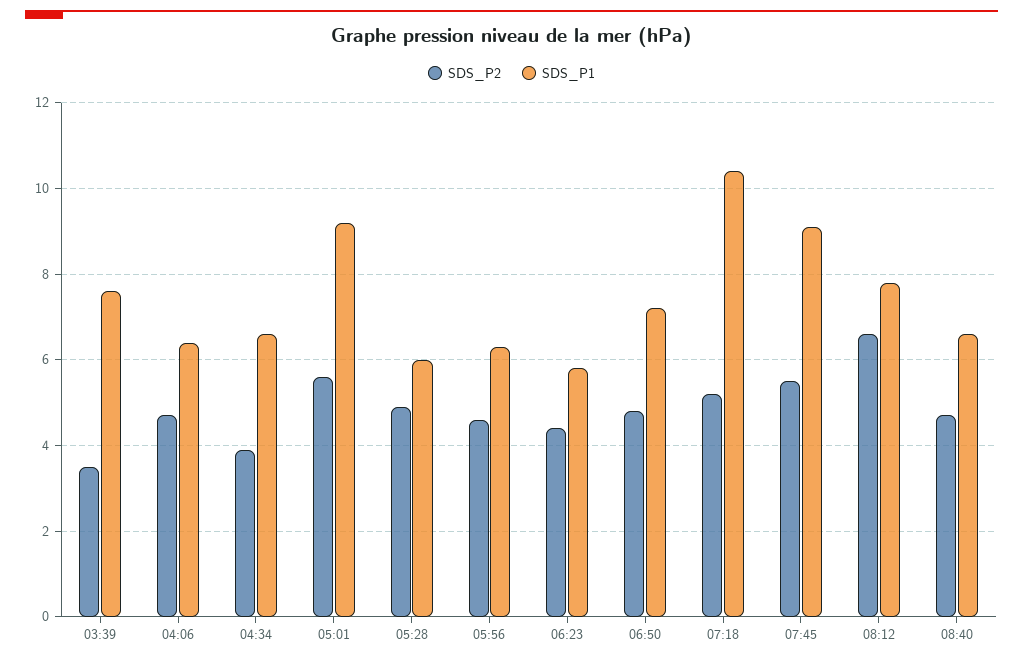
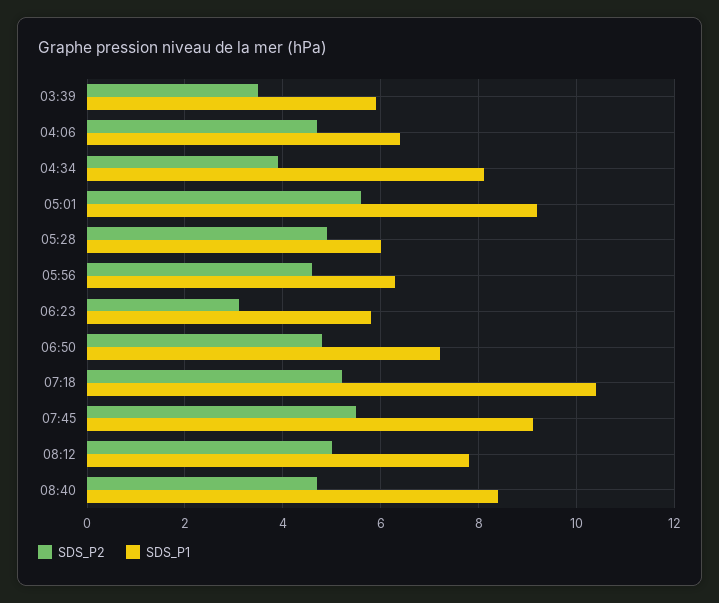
  {
    "SDS_P2": {
      "03:39": 3.5,
      "04:06": 4.5,
      "04:34": 4,
      "05:01": 5.5,
      "05:28": 5,
      "05:56": 4.5,
-     "06:23": 4.5,
+     "06:23": 3,
      "06:50": 5,
      "07:18": 5,
      "07:45": 5.5,
-     "08:12": 6.5,
+     "08:12": 5,
      "08:40": 4.5
    },
    "SDS_P1": {
-     "03:39": 7.5,
+     "03:39": 6,
      "04:06": 6.5,
-     "04:34": 6.5,
+     "04:34": 8,
      "05:01": 9,
      "05:28": 6,
      "05:56": 6.5,
      "06:23": 6,
      "06:50": 7,
      "07:18": 10.5,
      "07:45": 9,
      "08:12": 8,
-     "08:40": 6.5
+     "08:40": 8.5
    }
  }

